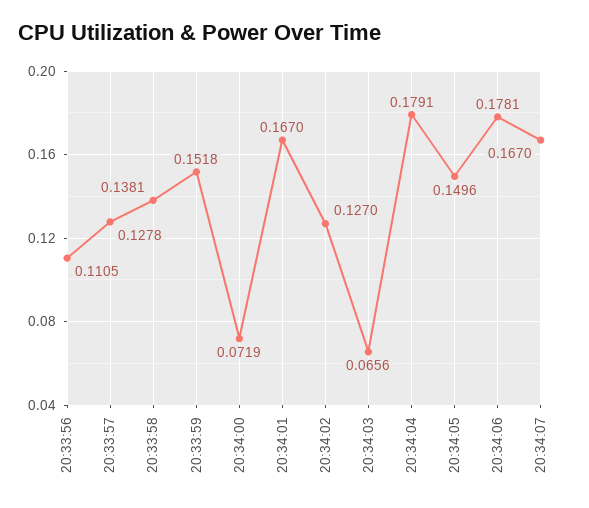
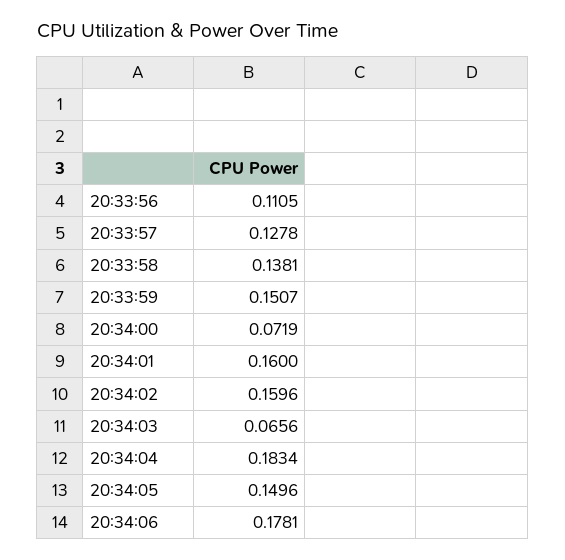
  {
    "20:33:56": 0.1105,
    "20:33:57": 0.1278,
    "20:33:58": 0.1381,
-   "20:33:59": 0.1518,
+   "20:33:59": 0.1507,
    "20:34:00": 0.0719,
-   "20:34:01": 0.167,
+   "20:34:01": 0.16,
-   "20:34:02": 0.127,
+   "20:34:02": 0.1596,
    "20:34:03": 0.0656,
-   "20:34:04": 0.1791,
+   "20:34:04": 0.1834,
    "20:34:05": 0.1496,
-   "20:34:06": 0.1781,
+   "20:34:06": 0.1781
-   "20:34:07": 0.167
  }

